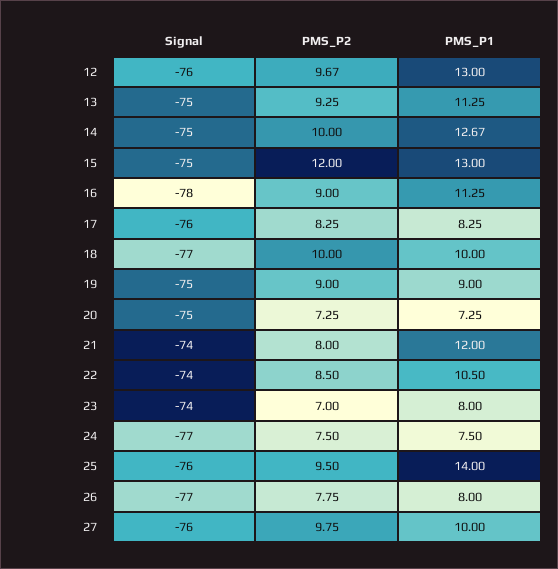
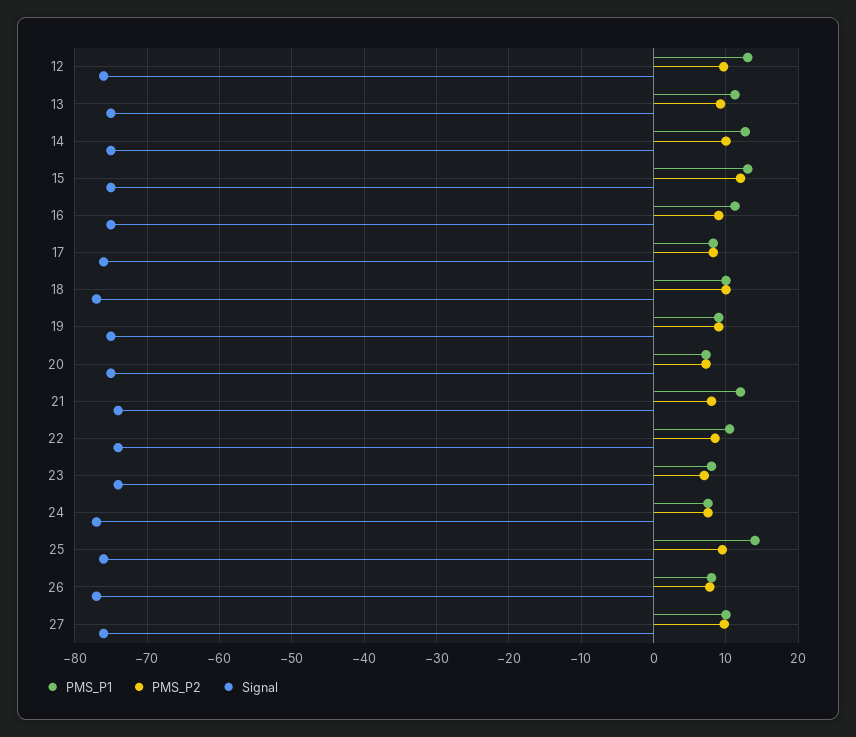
  {
    "Signal": {
      "12": -76,
      "13": -75,
      "14": -75,
      "15": -75,
-     "16": -78,
+     "16": -75,
      "17": -76,
      "18": -77,
      "19": -75,
      "20": -75,
      "21": -74,
      "22": -74,
      "23": -74,
      "24": -77,
      "25": -76,
      "26": -77,
      "27": -76
    },
    "PMS_P2": {
      "12": 9.67,
      "13": 9.25,
      "14": 10,
      "15": 12,
      "16": 9,
      "17": 8.25,
      "18": 10,
      "19": 9,
      "20": 7.25,
      "21": 8,
      "22": 8.5,
      "23": 7,
      "24": 7.5,
      "25": 9.5,
      "26": 7.75,
      "27": 9.75
    },
    "PMS_P1": {
      "12": 13,
      "13": 11.25,
      "14": 12.67,
      "15": 13,
      "16": 11.25,
      "17": 8.25,
      "18": 10,
      "19": 9,
      "20": 7.25,
      "21": 12,
      "22": 10.5,
      "23": 8,
      "24": 7.5,
      "25": 14,
      "26": 8,
      "27": 10
    }
  }

